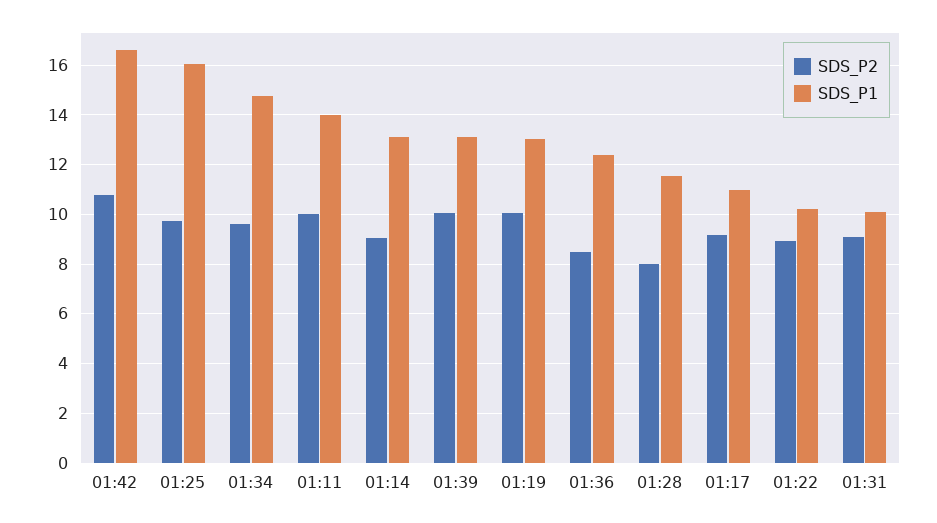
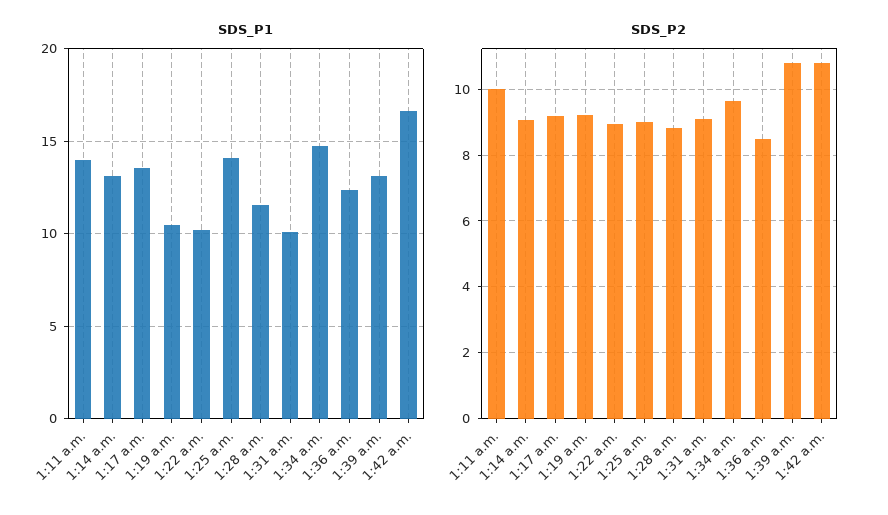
  {
    "SDS_P2": {
      "01:42": 10.8,
-     "01:25": 9.75,
+     "01:25": 9,
      "01:34": 9.6,
      "01:11": 10,
      "01:14": 9,
-     "01:39": 10,
+     "01:39": 10.8,
-     "01:19": 10,
+     "01:19": 9.2,
      "01:36": 8.4,
-     "01:28": 8,
+     "01:28": 8.8,
      "01:17": 9.2,
      "01:22": 9,
      "01:31": 9.2
    },
    "SDS_P1": {
      "01:42": 16.75,
-     "01:25": 16,
+     "01:25": 14,
      "01:34": 14.75,
      "01:11": 14,
      "01:14": 13,
      "01:39": 13,
-     "01:19": 13,
+     "01:19": 10.5,
      "01:36": 12.5,
      "01:28": 11.5,
-     "01:17": 11,
+     "01:17": 13.5,
      "01:22": 10.25,
      "01:31": 10
    }
  }

